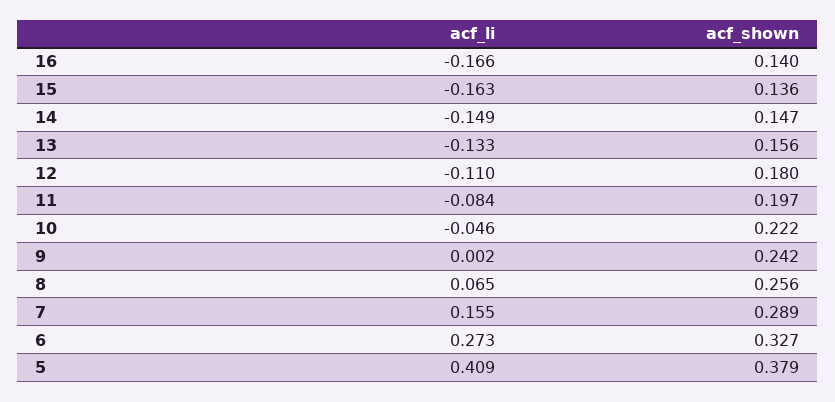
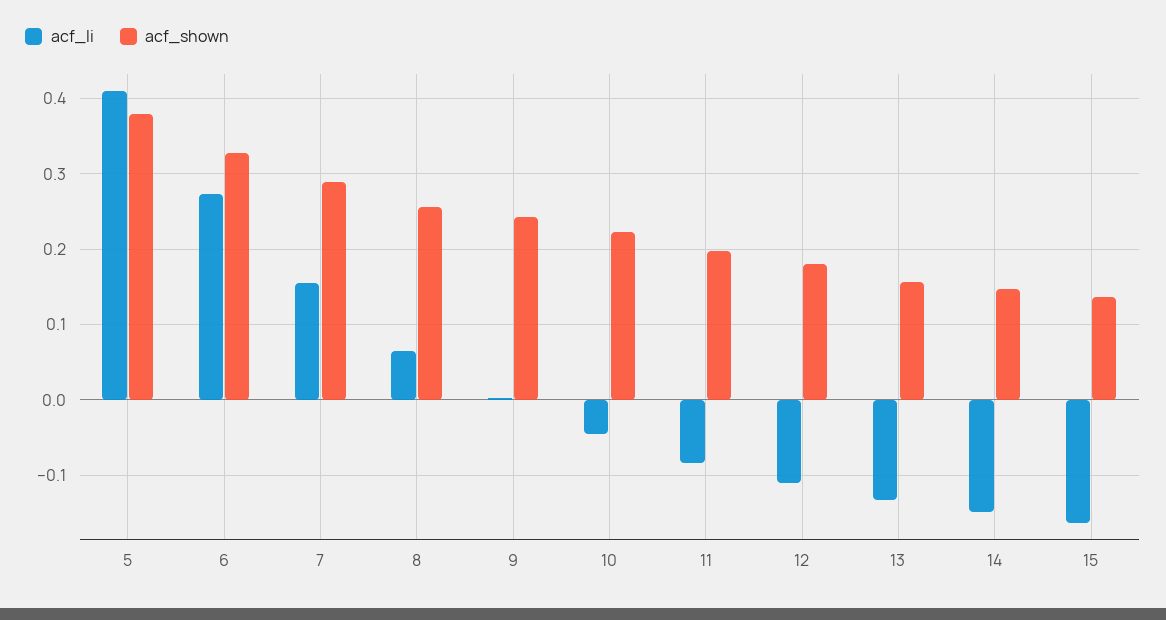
  {
    "acf_li": {
-     "16": -0.166,
      "15": -0.163,
      "14": -0.149,
      "13": -0.133,
      "12": -0.11,
      "11": -0.084,
      "10": -0.046,
      "9": 0.002,
      "8": 0.065,
      "7": 0.155,
      "6": 0.273,
      "5": 0.409
    },
    "acf_shown": {
-     "16": 0.14,
      "15": 0.136,
      "14": 0.147,
      "13": 0.156,
      "12": 0.18,
      "11": 0.197,
      "10": 0.222,
      "9": 0.242,
      "8": 0.256,
      "7": 0.289,
      "6": 0.327,
      "5": 0.379
    }
  }

